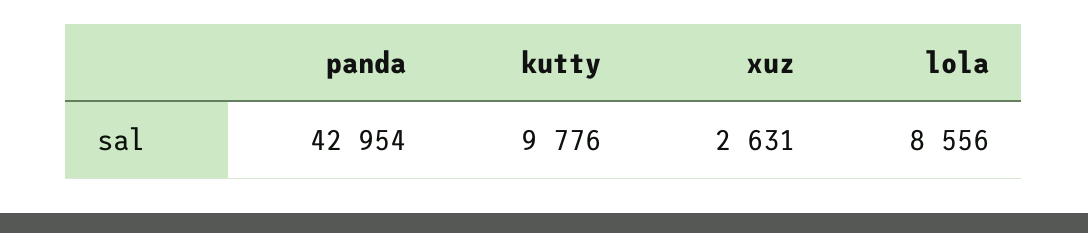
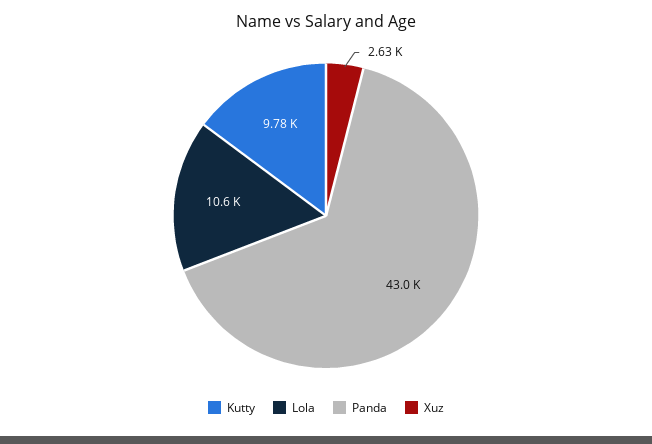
  {
    "panda": 42954,
    "kutty": 9776,
    "xuz": 2631,
-   "lola": 8556
+   "lola": 10600
  }

